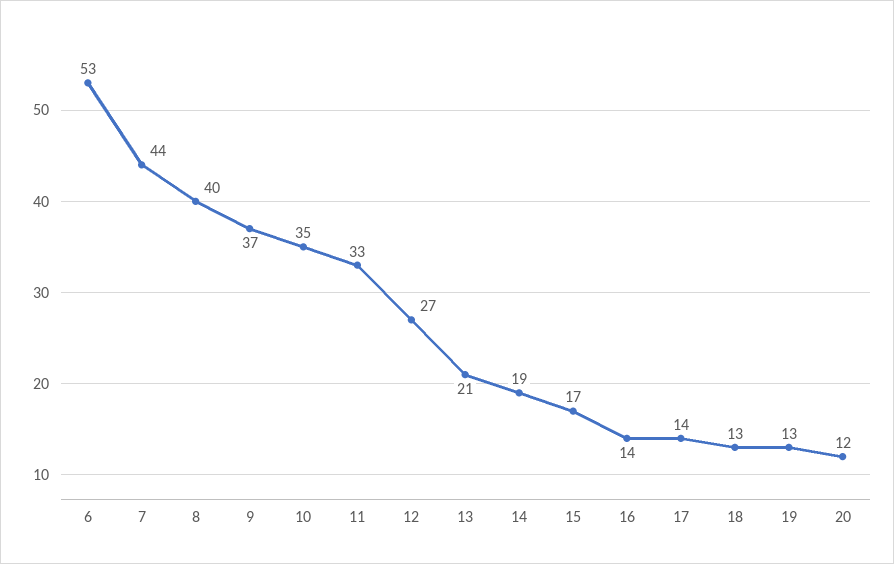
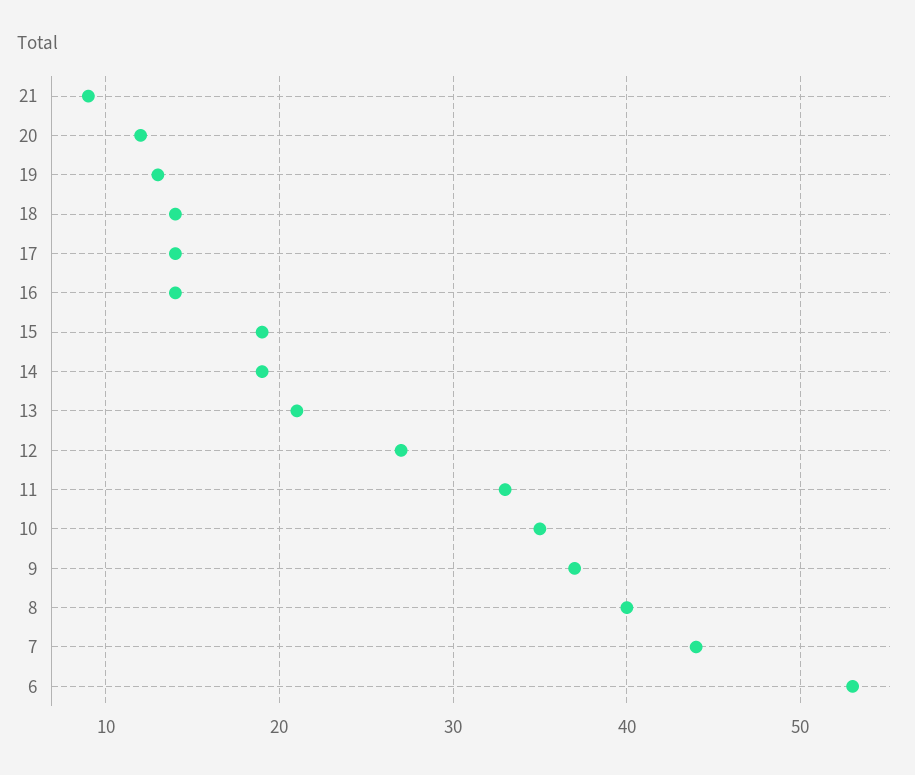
  {
    "6": 53,
    "7": 44,
    "8": 40,
    "9": 37,
    "10": 35,
    "11": 33,
    "12": 27,
    "13": 21,
    "14": 19,
-   "15": 17,
+   "15": 19,
    "16": 14,
    "17": 14,
-   "18": 13,
+   "18": 14,
    "19": 13,
-   "20": 12
+   "20": 12,
+   "21": 9
  }

